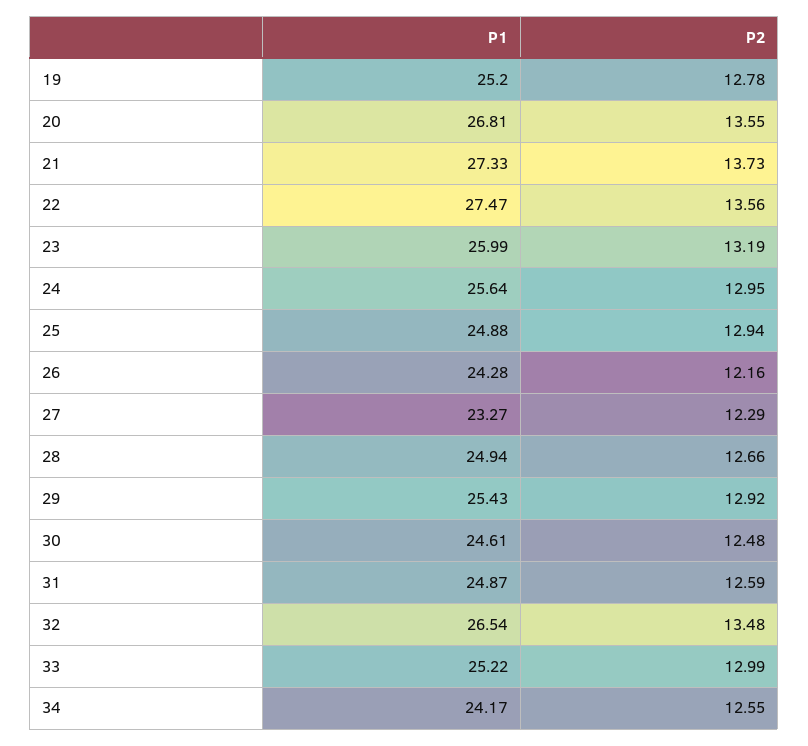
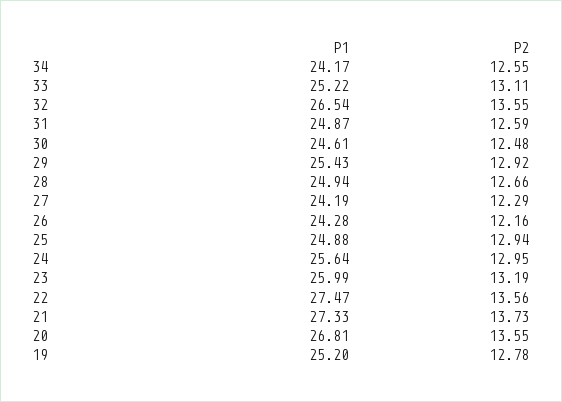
  {
    "P1": {
      "19": 25.2,
      "20": 26.81,
      "21": 27.33,
      "22": 27.47,
      "23": 25.99,
      "24": 25.64,
      "25": 24.88,
      "26": 24.28,
-     "27": 23.27,
+     "27": 24.19,
      "28": 24.94,
      "29": 25.43,
      "30": 24.61,
      "31": 24.87,
      "32": 26.54,
      "33": 25.22,
      "34": 24.17
    },
    "P2": {
      "19": 12.78,
      "20": 13.55,
      "21": 13.73,
      "22": 13.56,
      "23": 13.19,
      "24": 12.95,
      "25": 12.94,
      "26": 12.16,
      "27": 12.29,
      "28": 12.66,
      "29": 12.92,
      "30": 12.48,
      "31": 12.59,
-     "32": 13.48,
+     "32": 13.55,
-     "33": 12.99,
+     "33": 13.11,
      "34": 12.55
    }
  }

